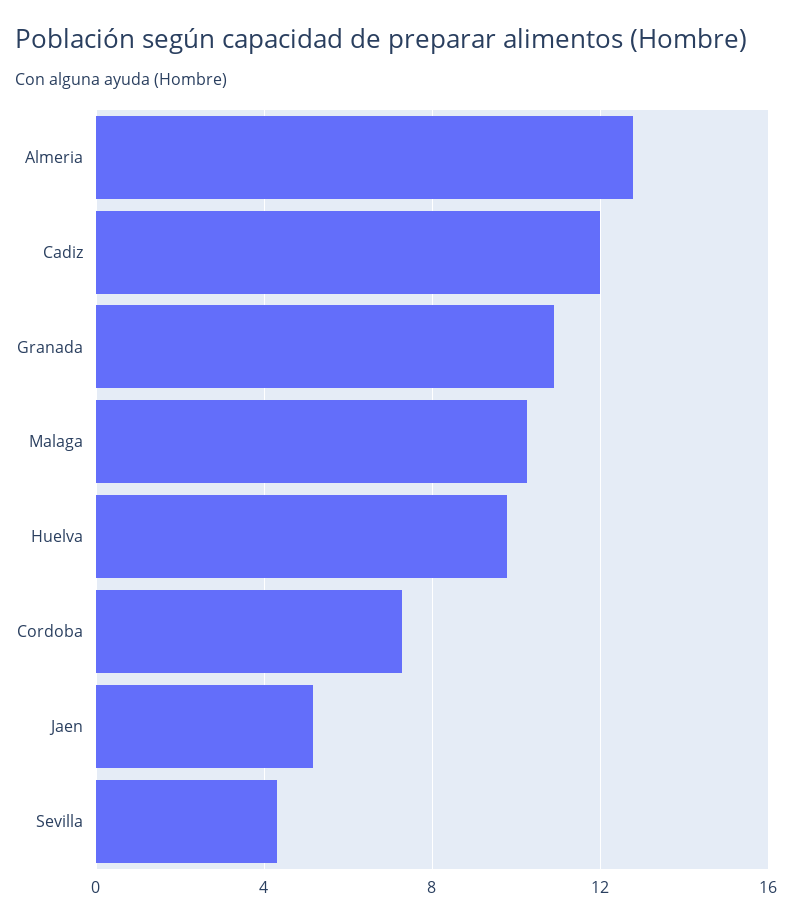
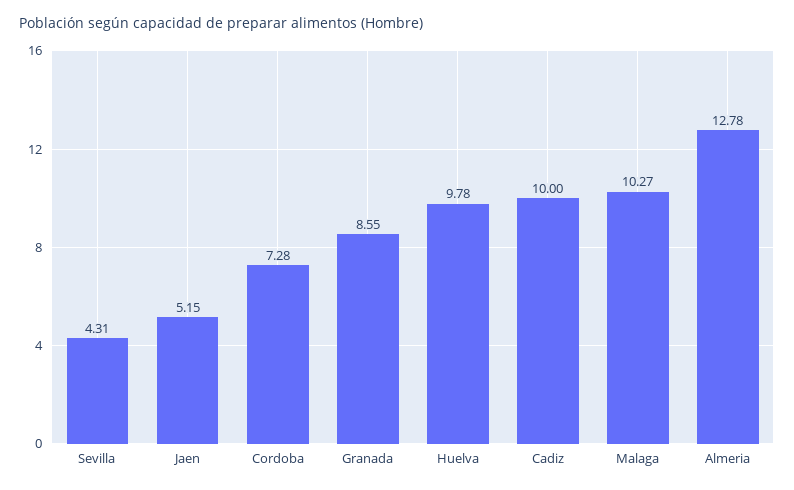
  {
    "Almeria": 12.78,
-   "Cadiz": 12,
+   "Cadiz": 10,
-   "Granada": 11,
+   "Granada": 8.55,
    "Malaga": 10.27,
    "Huelva": 9.78,
    "Cordoba": 7.28,
    "Jaen": 5.15,
    "Sevilla": 4.31
  }

